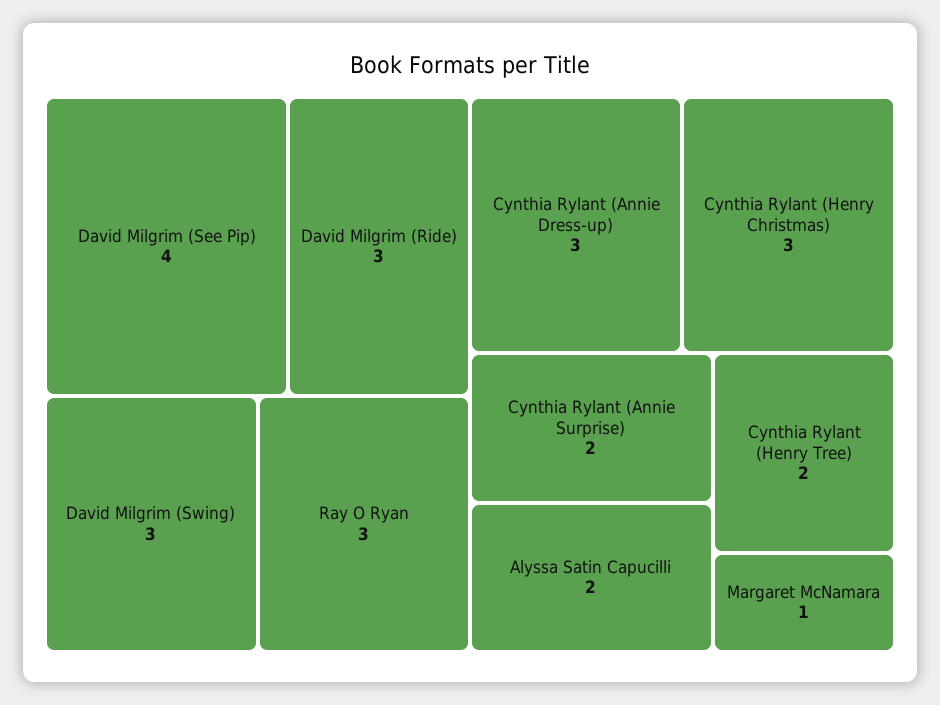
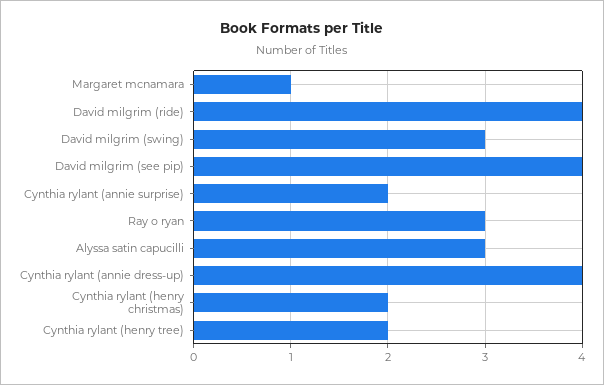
  {
    "David Milgrim (See Pip)": 4,
-   "David Milgrim (Ride)": 3,
+   "David Milgrim (Ride)": 4,
    "David Milgrim (Swing)": 3,
    "Ray O Ryan": 3,
-   "Cynthia Rylant (Annie Dress-up)": 3,
+   "Cynthia Rylant (Annie Dress-up)": 4,
-   "Cynthia Rylant (Henry Christmas)": 3,
+   "Cynthia Rylant (Henry Christmas)": 2,
    "Cynthia Rylant (Annie Surprise)": 2,
-   "Alyssa Satin Capucilli": 2,
+   "Alyssa Satin Capucilli": 3,
    "Cynthia Rylant (Henry Tree)": 2,
    "Margaret McNamara": 1
  }

